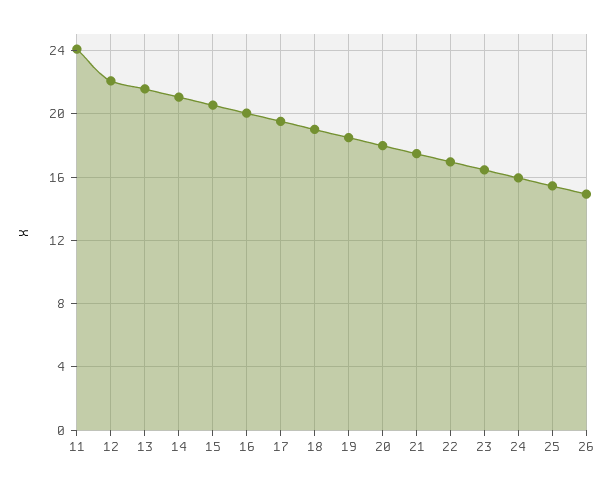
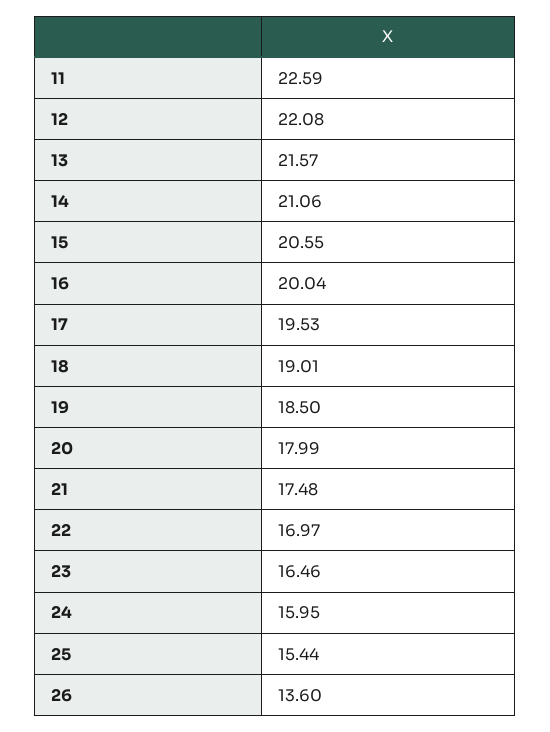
  {
-   "11": 24,
+   "11": 22.59,
    "12": 22.08,
    "13": 21.57,
    "14": 21.06,
    "15": 20.55,
    "16": 20.04,
    "17": 19.53,
    "18": 19.01,
    "19": 18.5,
    "20": 17.99,
    "21": 17.48,
    "22": 16.97,
    "23": 16.46,
    "24": 15.95,
    "25": 15.44,
-   "26": 15
+   "26": 13.6
  }

